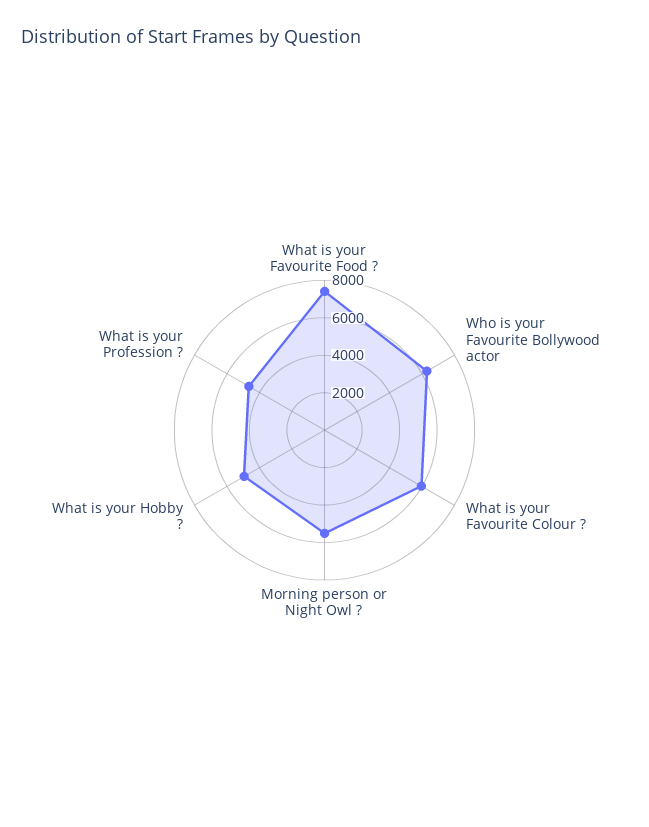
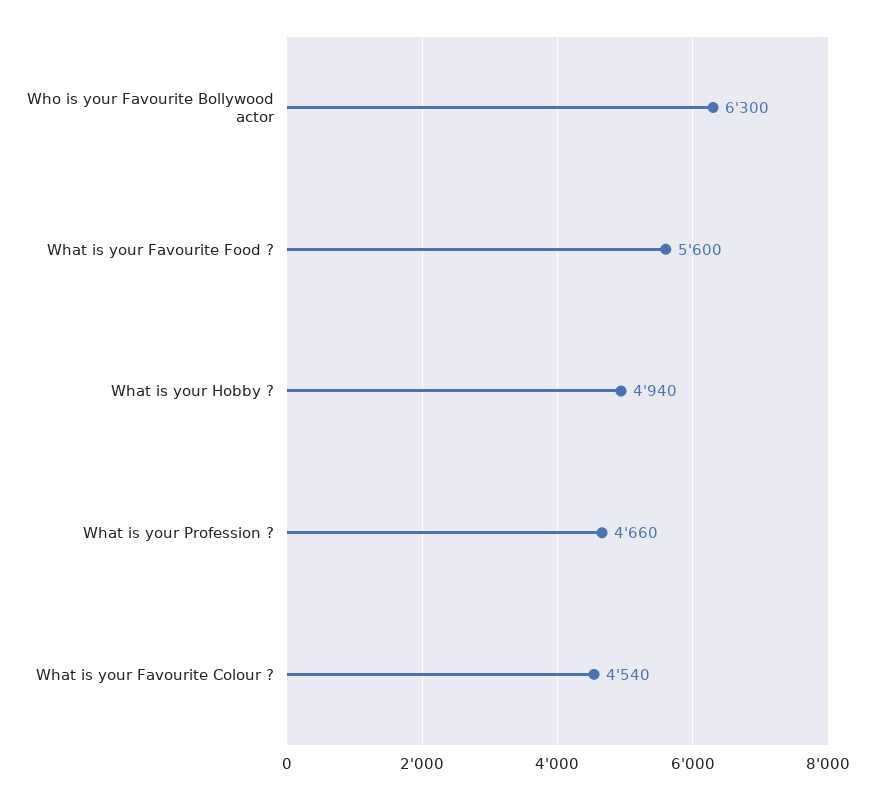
  {
-   "What is your Favourite Food ?": 7500,
+   "What is your Favourite Food ?": 5600,
    "Who is your Favourite Bollywood actor": 6300,
-   "What is your Favourite Colour ?": 6000,
+   "What is your Favourite Colour ?": 4540,
-   "Morning person or Night Owl ?": 5500,
    "What is your Hobby ?": 4940,
    "What is your Profession ?": 4660
  }

